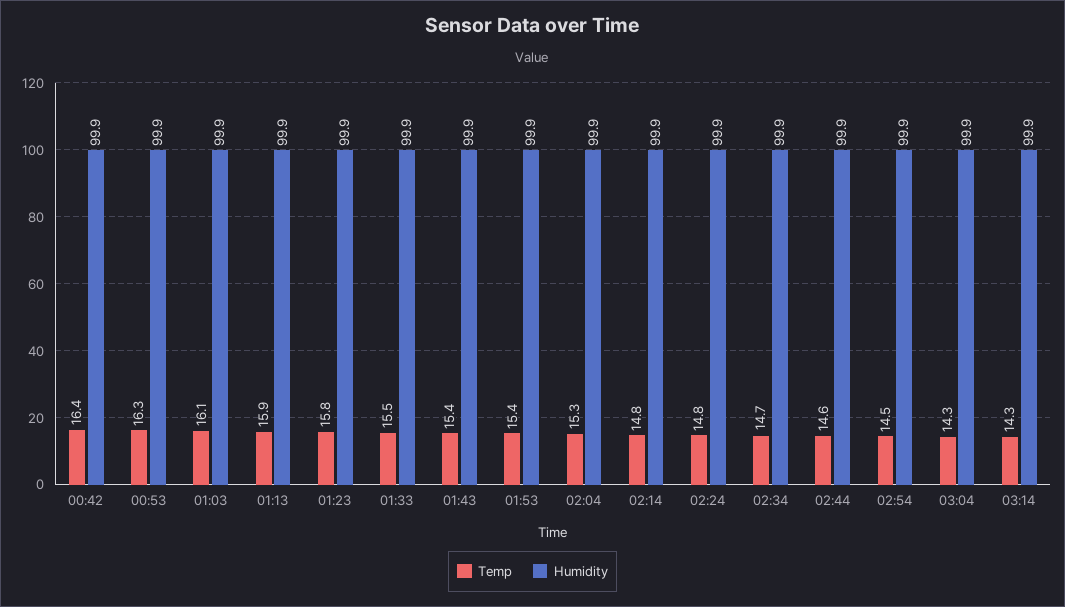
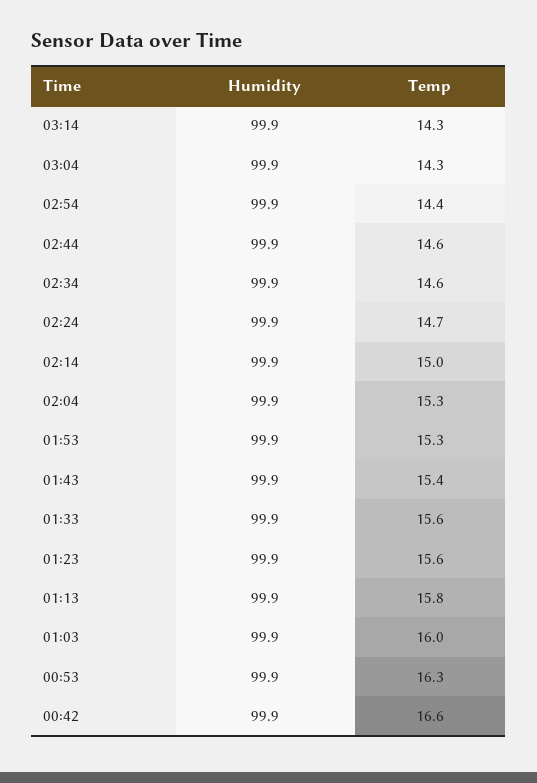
  {
    "Temp": {
-     "00:42": 16.4,
+     "00:42": 16.6,
      "00:53": 16.3,
-     "01:03": 16.1,
+     "01:03": 16,
-     "01:13": 15.9,
+     "01:13": 15.8,
-     "01:23": 15.8,
+     "01:23": 15.6,
-     "01:33": 15.5,
+     "01:33": 15.6,
      "01:43": 15.4,
-     "01:53": 15.4,
+     "01:53": 15.3,
      "02:04": 15.3,
-     "02:14": 14.8,
+     "02:14": 15,
-     "02:24": 14.8,
+     "02:24": 14.7,
-     "02:34": 14.7,
+     "02:34": 14.6,
      "02:44": 14.6,
-     "02:54": 14.5,
+     "02:54": 14.4,
      "03:04": 14.3,
      "03:14": 14.3
    },
    "Humidity": {
      "00:42": 99.9,
      "00:53": 99.9,
      "01:03": 99.9,
      "01:13": 99.9,
      "01:23": 99.9,
      "01:33": 99.9,
      "01:43": 99.9,
      "01:53": 99.9,
      "02:04": 99.9,
      "02:14": 99.9,
      "02:24": 99.9,
      "02:34": 99.9,
      "02:44": 99.9,
      "02:54": 99.9,
      "03:04": 99.9,
      "03:14": 99.9
    }
  }

